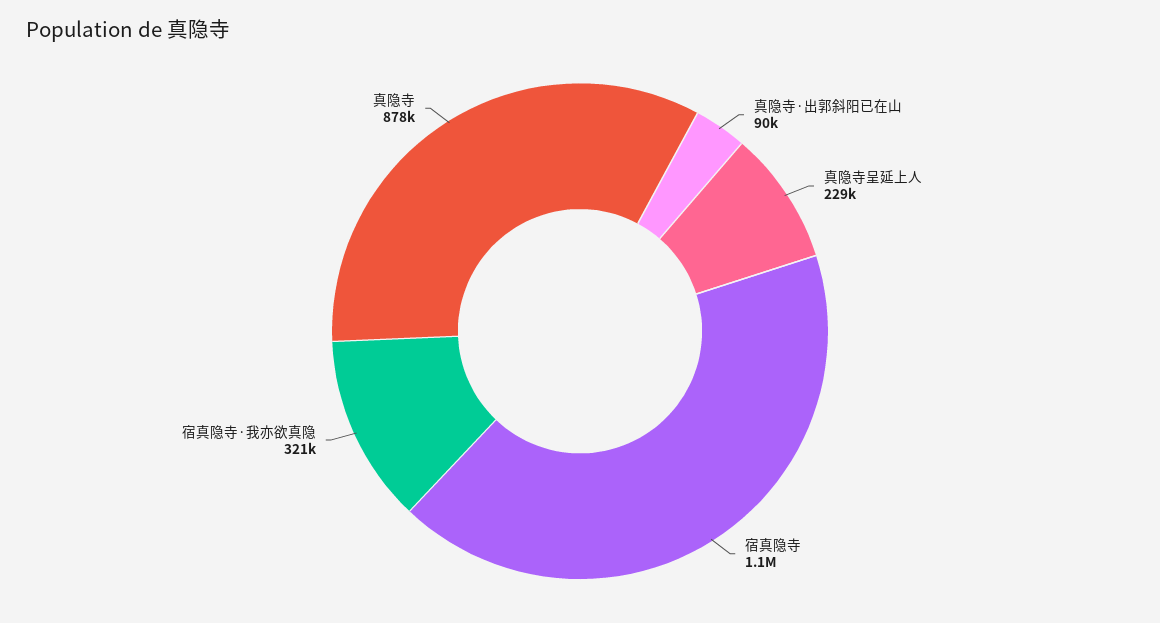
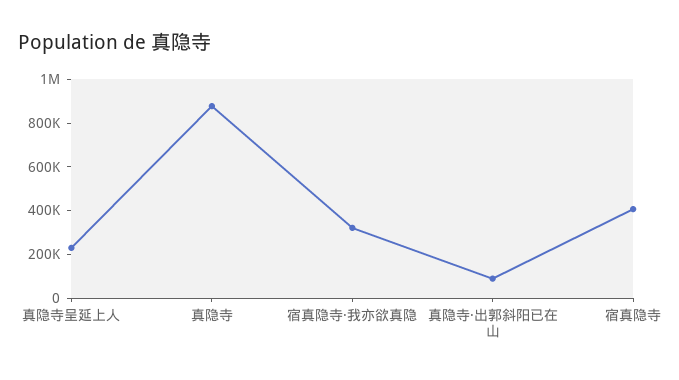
  {
    "真隐寺·出郭斜阳已在山": 90000,
    "真隐寺呈延上人": 229000,
-   "宿真隐寺": 1100000,
+   "宿真隐寺": 400000,
    "宿真隐寺·我亦欲真隐": 321000,
    "真隐寺": 878000
  }

